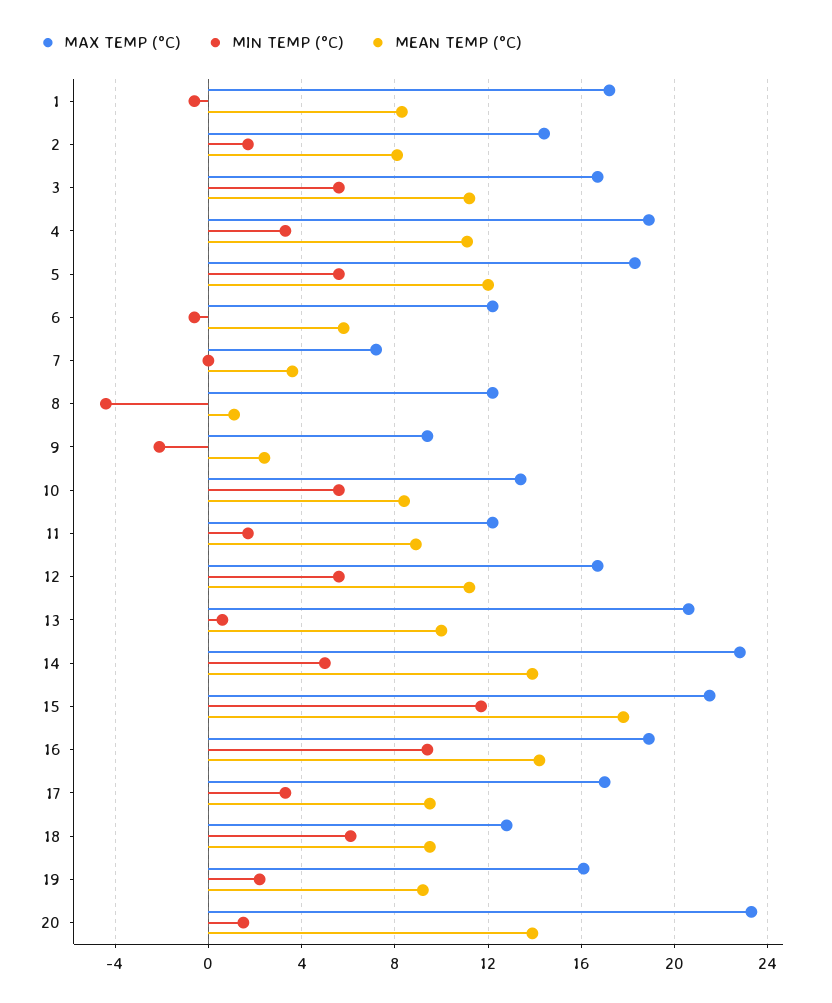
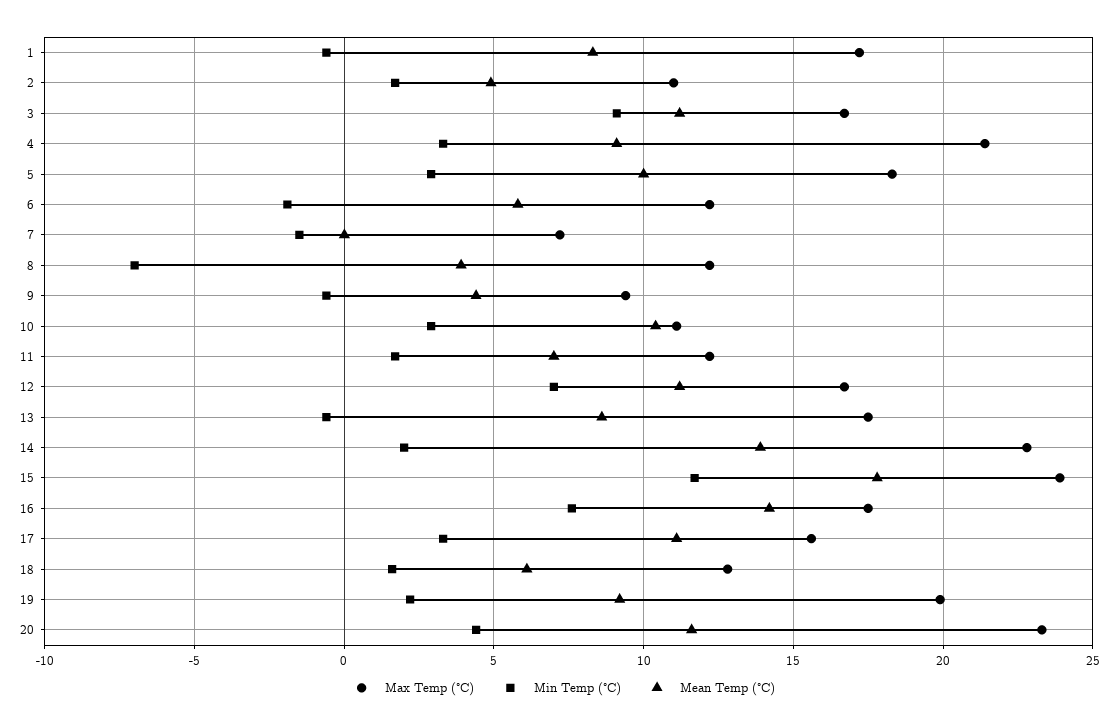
  {
    "MAX TEMP (°C)": {
      "1": 17,
-     "2": 14.5,
+     "2": 11,
      "3": 16.5,
-     "4": 19,
+     "4": 21.5,
      "5": 18.5,
      "6": 12,
      "7": 7,
      "8": 12,
      "9": 9.5,
-     "10": 13.5,
+     "10": 11,
      "11": 12,
      "12": 16.5,
-     "13": 20.5,
+     "13": 17.5,
      "14": 23,
-     "15": 21.5,
+     "15": 24,
-     "16": 19,
+     "16": 17.5,
-     "17": 17,
+     "17": 15.5,
      "18": 13,
-     "19": 16,
+     "19": 20,
      "20": 23.5
    },
    "MIN TEMP (°C)": {
      "1": -0.5,
      "2": 1.5,
-     "3": 5.5,
+     "3": 9,
      "4": 3.5,
-     "5": 5.5,
+     "5": 3,
-     "6": -0.5,
+     "6": -2,
-     "7": 0,
+     "7": -1.5,
-     "8": -4.5,
+     "8": -7,
-     "9": -2,
+     "9": -0.5,
-     "10": 5.5,
+     "10": 3,
      "11": 1.5,
-     "12": 5.5,
+     "12": 7,
-     "13": 0.5,
+     "13": -0.5,
-     "14": 5,
+     "14": 2,
      "15": 11.5,
-     "16": 9.5,
+     "16": 7.5,
      "17": 3.5,
-     "18": 6,
+     "18": 1.5,
      "19": 2,
-     "20": 1.5
+     "20": 4.5
    },
    "MEAN TEMP (°C)": {
      "1": 8.5,
-     "2": 8,
+     "2": 5,
      "3": 11,
-     "4": 11,
+     "4": 9,
-     "5": 12,
+     "5": 10,
      "6": 6,
-     "7": 3.5,
+     "7": 0,
-     "8": 1,
+     "8": 4,
-     "9": 2.5,
+     "9": 4.5,
-     "10": 8.5,
+     "10": 10.5,
-     "11": 9,
+     "11": 7,
      "12": 11,
-     "13": 10,
+     "13": 8.5,
      "14": 14,
      "15": 18,
      "16": 14,
-     "17": 9.5,
+     "17": 11,
-     "18": 9.5,
+     "18": 6,
      "19": 9,
-     "20": 14
+     "20": 11.5
    }
  }

